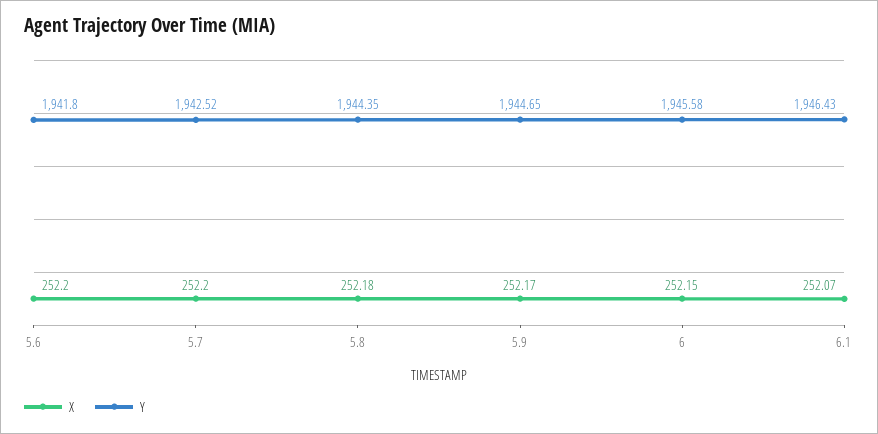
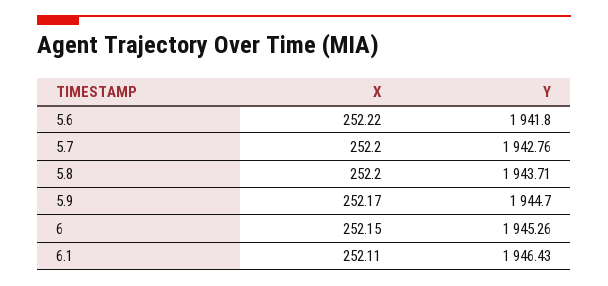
  {
    "X": {
-     "5.6": 252.2,
+     "5.6": 252.22,
      "5.7": 252.2,
-     "5.8": 252.18,
+     "5.8": 252.2,
      "5.9": 252.17,
      "6": 252.15,
-     "6.1": 252.07
+     "6.1": 252.11
    },
    "Y": {
      "5.6": 1941.8,
-     "5.7": 1942.52,
+     "5.7": 1942.76,
-     "5.8": 1944.35,
+     "5.8": 1943.71,
-     "5.9": 1944.65,
+     "5.9": 1944.7,
-     "6": 1945.58,
+     "6": 1945.26,
      "6.1": 1946.43
    }
  }

